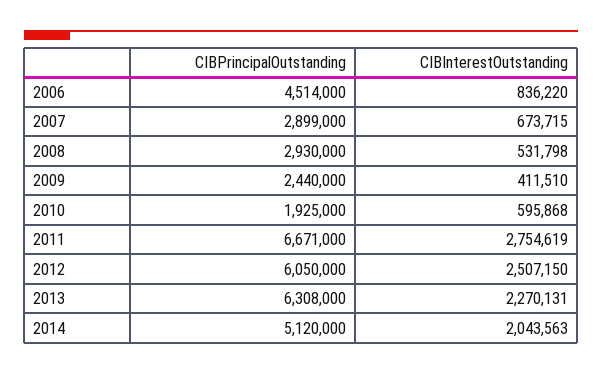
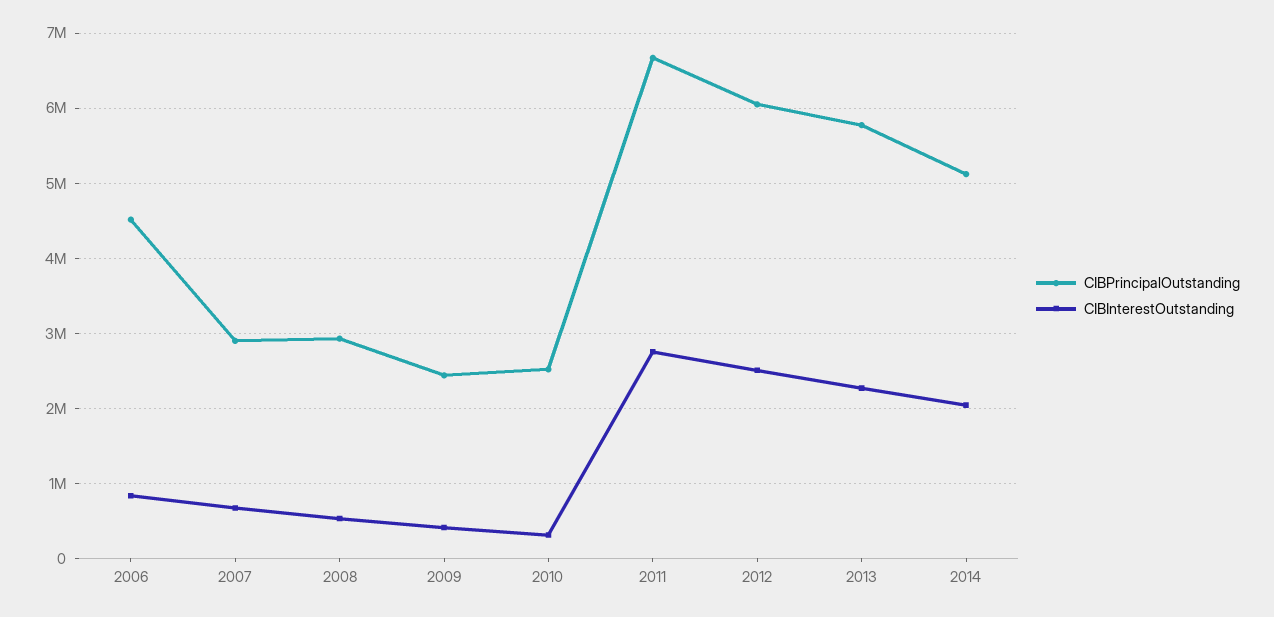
  {
    "CIBPrincipalOutstanding": {
      "2006": 4514000,
      "2007": 2899000,
      "2008": 2930000,
      "2009": 2440000,
-     "2010": 1925000,
+     "2010": 2500000,
      "2011": 6671000,
      "2012": 6050000,
-     "2013": 6308000,
+     "2013": 5800000,
      "2014": 5120000
    },
    "CIBInterestOutstanding": {
      "2006": 836220,
      "2007": 673715,
      "2008": 531798,
      "2009": 411510,
-     "2010": 595868,
+     "2010": 300000,
      "2011": 2754619,
      "2012": 2507150,
      "2013": 2270131,
      "2014": 2043563
    }
  }

